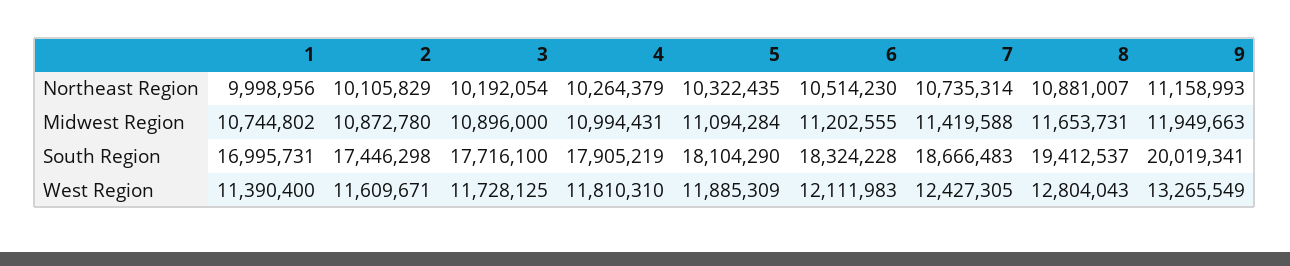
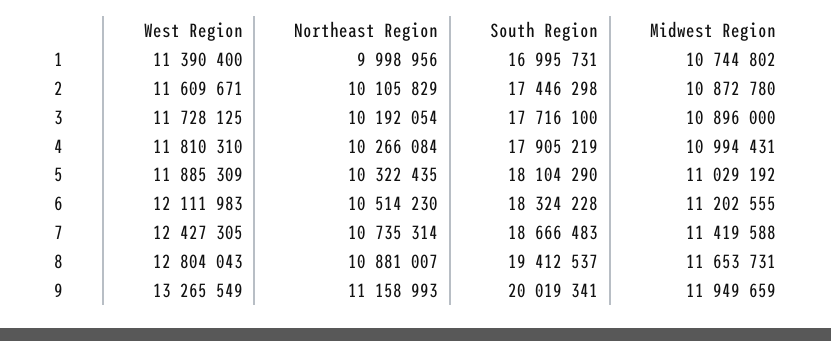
  {
    "1": {
      "Northeast Region": 9998956,
      "Midwest Region": 10744802,
      "South Region": 16995731,
      "West Region": 11390400
    },
    "2": {
      "Northeast Region": 10105829,
      "Midwest Region": 10872780,
      "South Region": 17446298,
      "West Region": 11609671
    },
    "3": {
      "Northeast Region": 10192054,
      "Midwest Region": 10896000,
      "South Region": 17716100,
      "West Region": 11728125
    },
    "4": {
-     "Northeast Region": 10264379,
+     "Northeast Region": 10266084,
      "Midwest Region": 10994431,
      "South Region": 17905219,
      "West Region": 11810310
    },
    "5": {
      "Northeast Region": 10322435,
-     "Midwest Region": 11094284,
+     "Midwest Region": 11029192,
      "South Region": 18104290,
      "West Region": 11885309
    },
    "6": {
      "Northeast Region": 10514230,
      "Midwest Region": 11202555,
      "South Region": 18324228,
      "West Region": 12111983
    },
    "7": {
      "Northeast Region": 10735314,
      "Midwest Region": 11419588,
      "South Region": 18666483,
      "West Region": 12427305
    },
    "8": {
      "Northeast Region": 10881007,
      "Midwest Region": 11653731,
      "South Region": 19412537,
      "West Region": 12804043
    },
    "9": {
      "Northeast Region": 11158993,
-     "Midwest Region": 11949663,
+     "Midwest Region": 11949659,
      "South Region": 20019341,
      "West Region": 13265549
    }
  }

